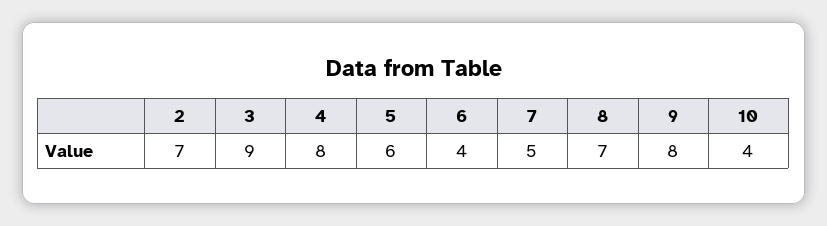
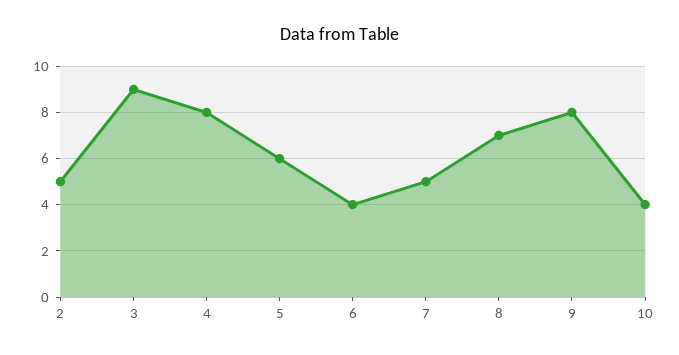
  {
-   "2": 7,
+   "2": 5,
    "3": 9,
    "4": 8,
    "5": 6,
    "6": 4,
    "7": 5,
    "8": 7,
    "9": 8,
    "10": 4
  }

